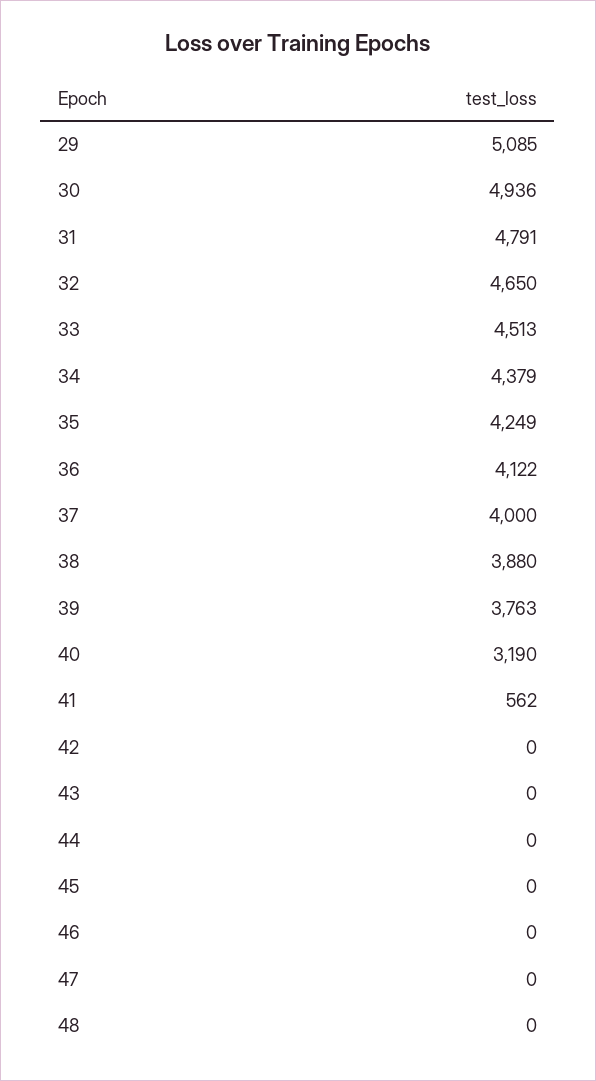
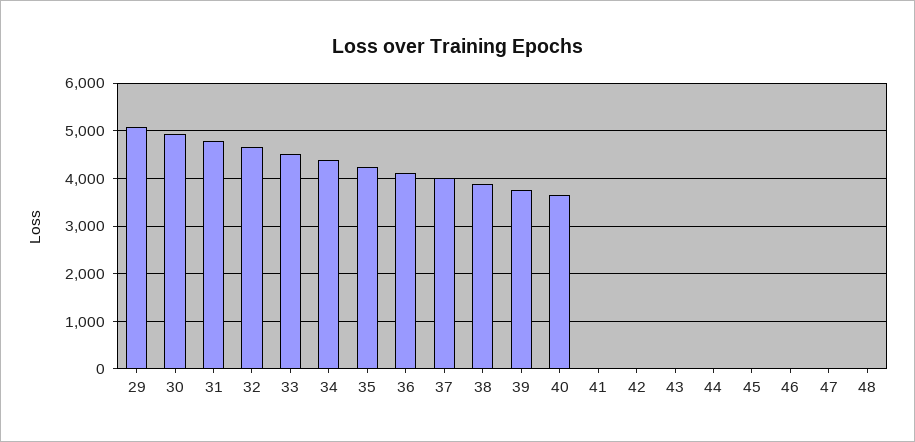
  {
    "29": 5085,
    "30": 4936,
    "31": 4791,
    "32": 4650,
    "33": 4513,
    "34": 4379,
    "35": 4249,
    "36": 4122,
    "37": 4000,
    "38": 3880,
    "39": 3763,
-   "40": 3190,
+   "40": 3600,
-   "41": 562,
+   "41": 0,
    "42": 0,
    "43": 0,
    "44": 0,
    "45": 0,
    "46": 0,
    "47": 0,
    "48": 0
  }

